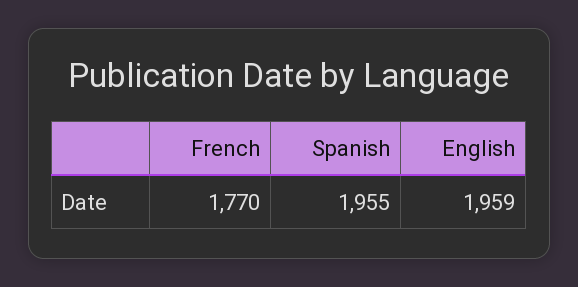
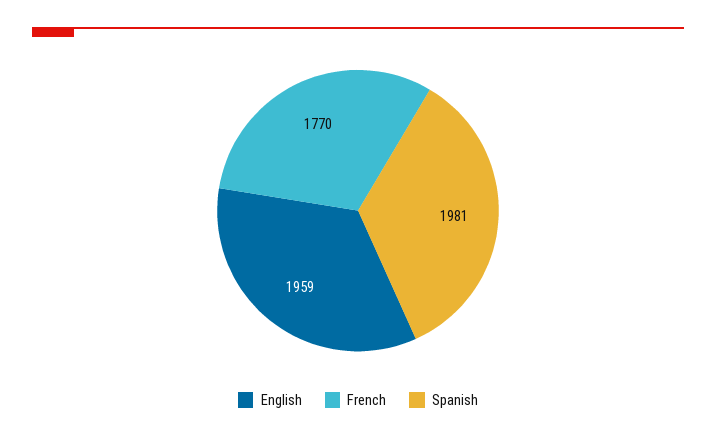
  {
    "French": 1770,
-   "Spanish": 1955,
+   "Spanish": 1981,
    "English": 1959
  }

